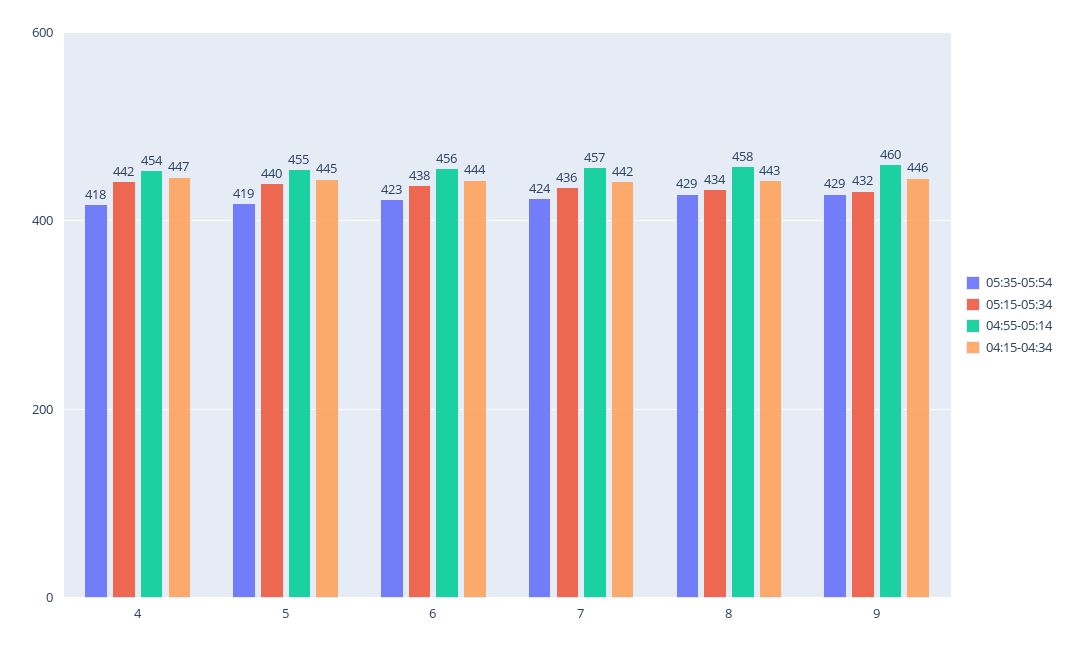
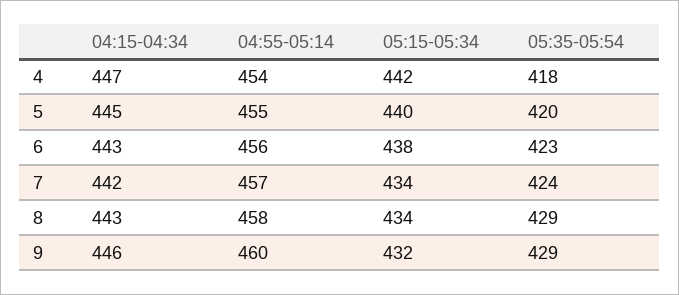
  {
    "05:35-05:54": {
      "4": 418,
-     "5": 419,
+     "5": 420,
      "6": 423,
      "7": 424,
      "8": 429,
      "9": 429
    },
    "05:15-05:34": {
      "4": 442,
      "5": 440,
      "6": 438,
-     "7": 436,
+     "7": 434,
      "8": 434,
      "9": 432
    },
    "04:55-05:14": {
      "4": 454,
      "5": 455,
      "6": 456,
      "7": 457,
      "8": 458,
      "9": 460
    },
    "04:15-04:34": {
      "4": 447,
      "5": 445,
-     "6": 444,
+     "6": 443,
      "7": 442,
      "8": 443,
      "9": 446
    }
  }

